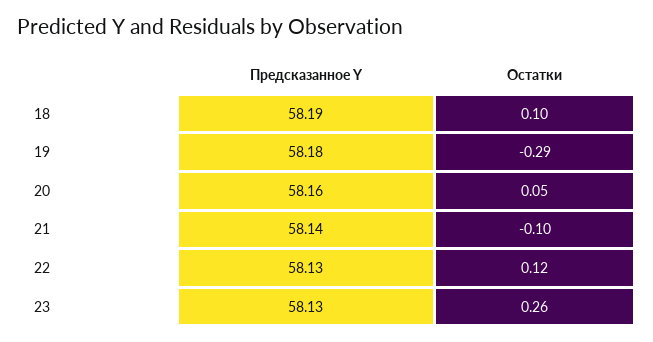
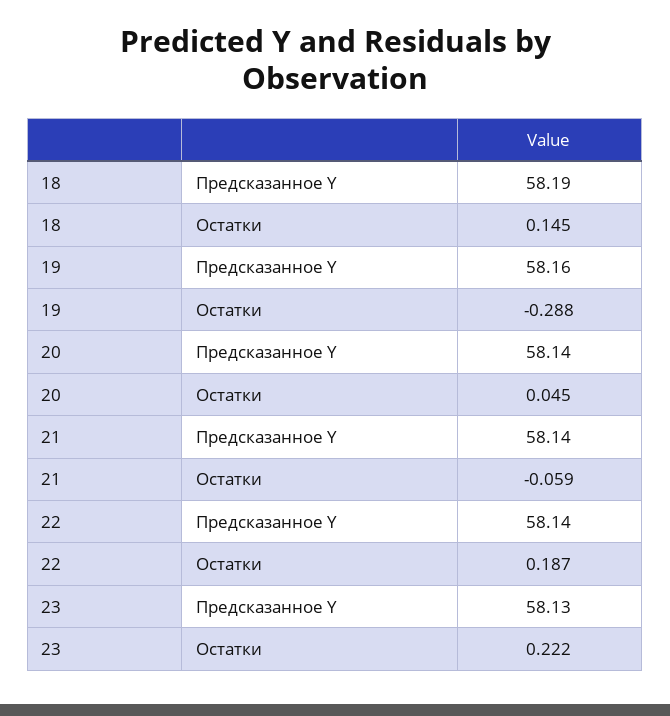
  {
    "Предсказанное Y": {
      "18": 58.19,
-     "19": 58.18,
+     "19": 58.16,
-     "20": 58.16,
+     "20": 58.14,
      "21": 58.14,
-     "22": 58.13,
+     "22": 58.14,
      "23": 58.13
    },
    "Остатки": {
-     "18": 0.1,
+     "18": 0.145,
      "19": -0.288,
      "20": 0.045,
-     "21": -0.1,
+     "21": -0.059,
-     "22": 0.12,
+     "22": 0.187,
-     "23": 0.26
+     "23": 0.222
    }
  }

